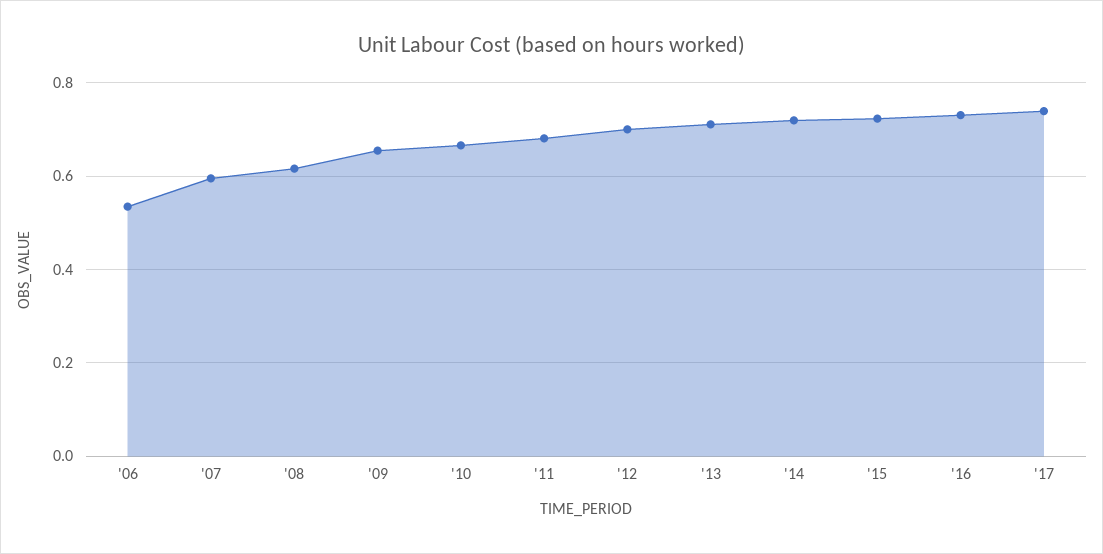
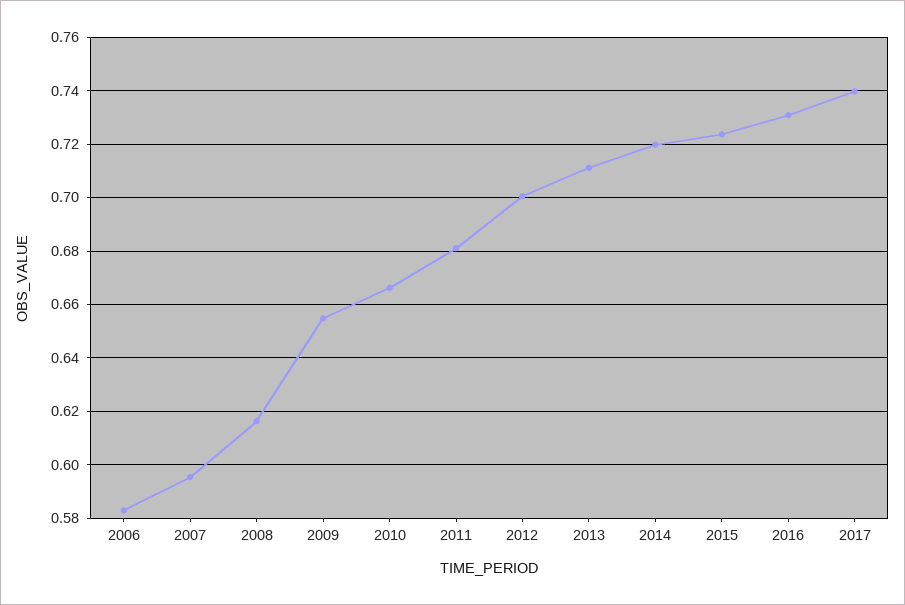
  {
-   "'06": 0.54,
+   "'06": 0.5825,
    "'07": 0.595,
    "'08": 0.6175,
    "'09": 0.655,
    "'10": 0.665,
    "'11": 0.68,
    "'12": 0.7,
    "'13": 0.71,
    "'14": 0.72,
    "'15": 0.7225,
    "'16": 0.73,
    "'17": 0.74
  }

